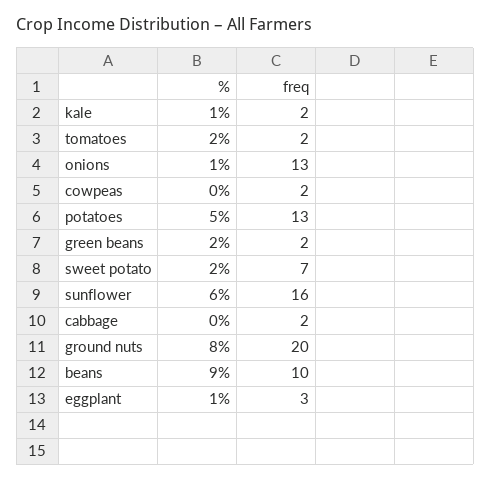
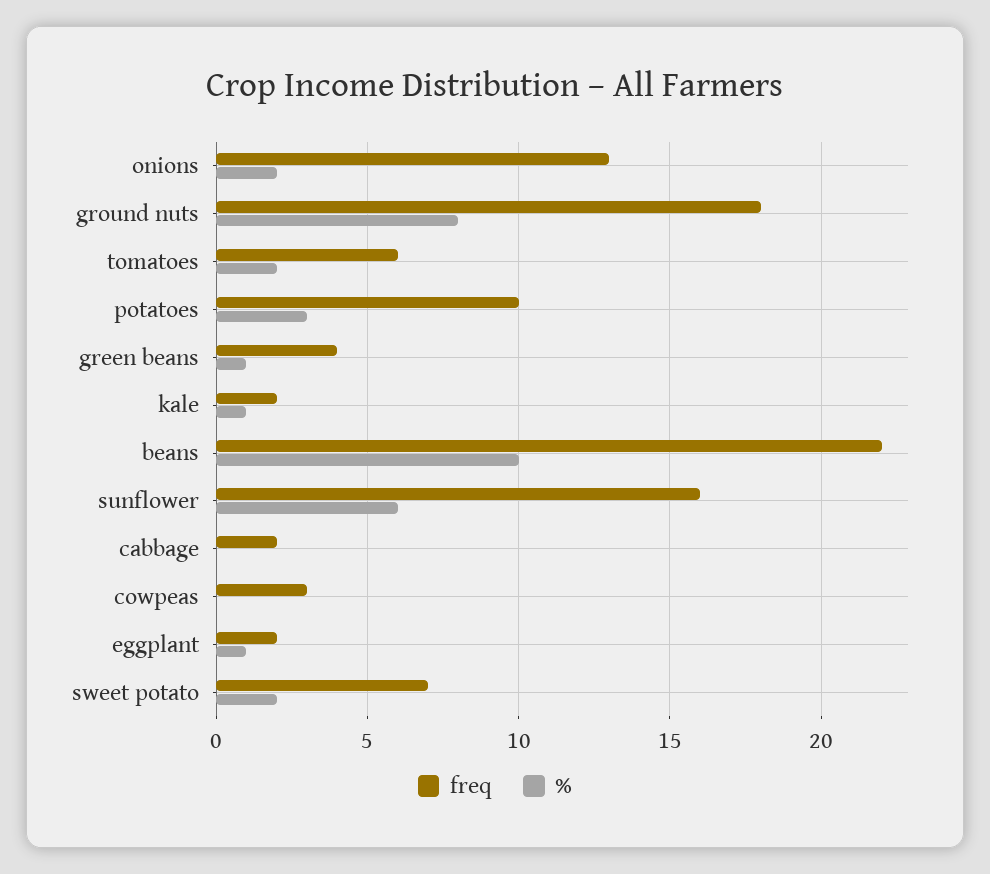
  {
    "%": {
      "kale": 1,
      "tomatoes": 2,
-     "onions": 1,
+     "onions": 2,
      "cowpeas": 0,
-     "potatoes": 5,
+     "potatoes": 3,
-     "green beans": 2,
+     "green beans": 1,
      "sweet potato": 2,
      "sunflower": 6,
      "cabbage": 0,
      "ground nuts": 8,
-     "beans": 9,
+     "beans": 10,
      "eggplant": 1
    },
    "freq": {
      "kale": 2,
-     "tomatoes": 2,
+     "tomatoes": 6,
      "onions": 13,
-     "cowpeas": 2,
+     "cowpeas": 3,
-     "potatoes": 13,
+     "potatoes": 10,
-     "green beans": 2,
+     "green beans": 4,
      "sweet potato": 7,
      "sunflower": 16,
      "cabbage": 2,
-     "ground nuts": 20,
+     "ground nuts": 18,
-     "beans": 10,
+     "beans": 22,
-     "eggplant": 3
+     "eggplant": 2
    }
  }

